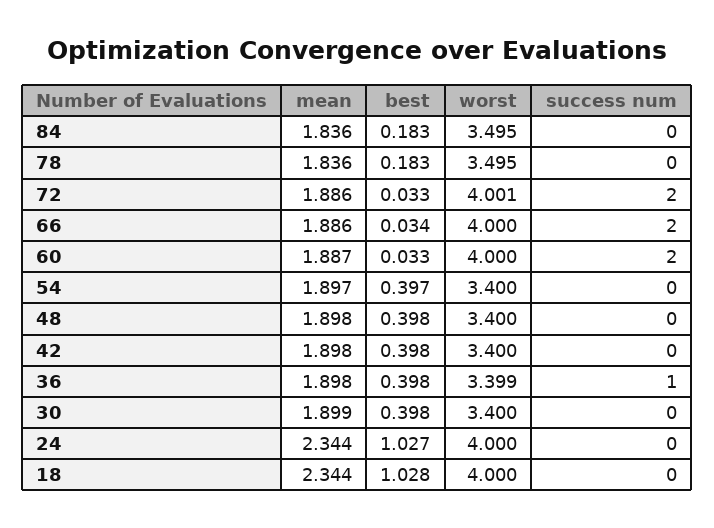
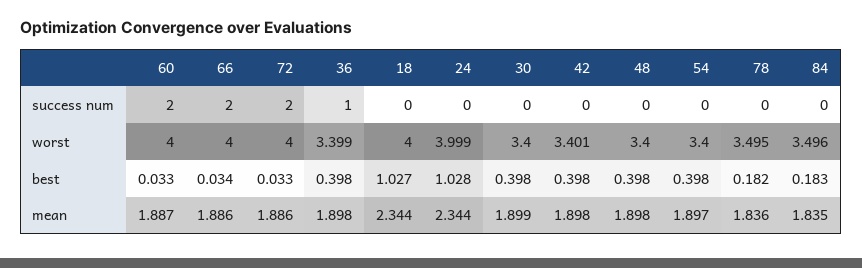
  {
    "mean": {
-     "84": 1.836,
+     "84": 1.835,
      "78": 1.836,
      "72": 1.886,
      "66": 1.886,
      "60": 1.887,
      "54": 1.897,
      "48": 1.898,
      "42": 1.898,
      "36": 1.898,
      "30": 1.899,
      "24": 2.344,
      "18": 2.344
    },
    "best": {
      "84": 0.183,
-     "78": 0.183,
+     "78": 0.182,
      "72": 0.033,
      "66": 0.034,
      "60": 0.033,
-     "54": 0.397,
+     "54": 0.398,
      "48": 0.398,
      "42": 0.398,
      "36": 0.398,
      "30": 0.398,
-     "24": 1.027,
+     "24": 1.028,
-     "18": 1.028
+     "18": 1.027
    },
    "worst": {
-     "84": 3.495,
+     "84": 3.496,
      "78": 3.495,
-     "72": 4.001,
+     "72": 4,
      "66": 4,
      "60": 4,
      "54": 3.4,
      "48": 3.4,
-     "42": 3.4,
+     "42": 3.401,
      "36": 3.399,
      "30": 3.4,
-     "24": 4,
+     "24": 3.999,
      "18": 4
    },
    "success num": {
      "84": 0,
      "78": 0,
      "72": 2,
      "66": 2,
      "60": 2,
      "54": 0,
      "48": 0,
      "42": 0,
      "36": 1,
      "30": 0,
      "24": 0,
      "18": 0
    }
  }

